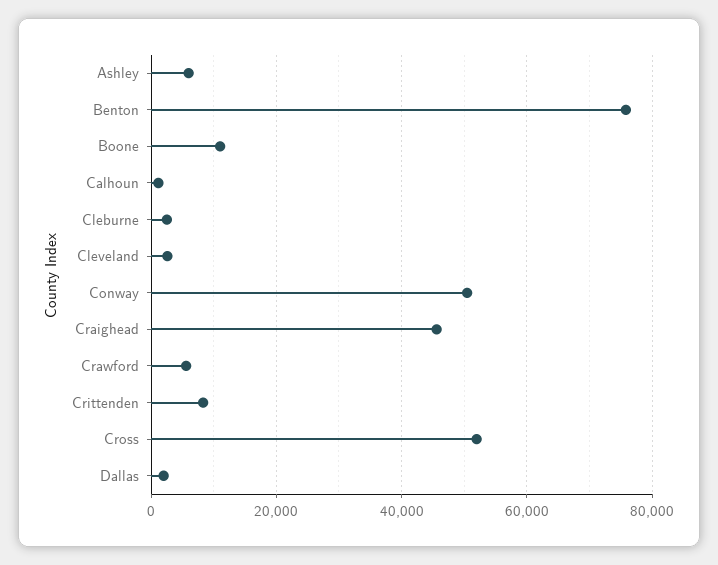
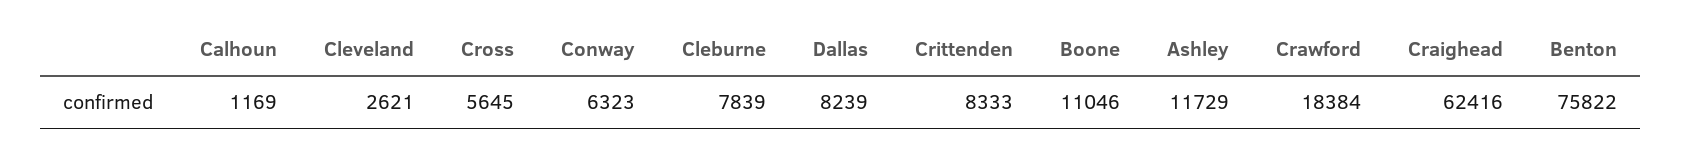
  {
-   "Ashley": 6000,
+   "Ashley": 11729,
    "Benton": 75822,
    "Boone": 11046,
    "Calhoun": 1169,
-   "Cleburne": 2000,
+   "Cleburne": 7839,
    "Cleveland": 2621,
-   "Conway": 50000,
+   "Conway": 6323,
-   "Craighead": 46000,
+   "Craighead": 62416,
-   "Crawford": 6000,
+   "Crawford": 18384,
    "Crittenden": 8333,
-   "Cross": 52000,
+   "Cross": 5645,
-   "Dallas": 2000
+   "Dallas": 8239
  }

